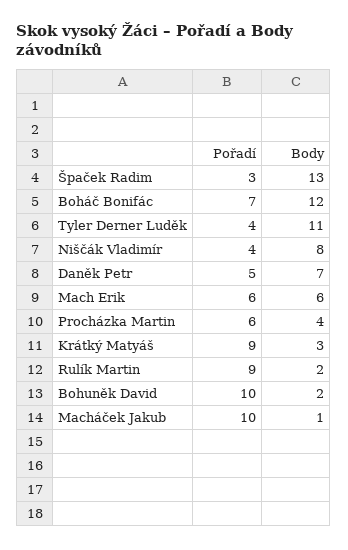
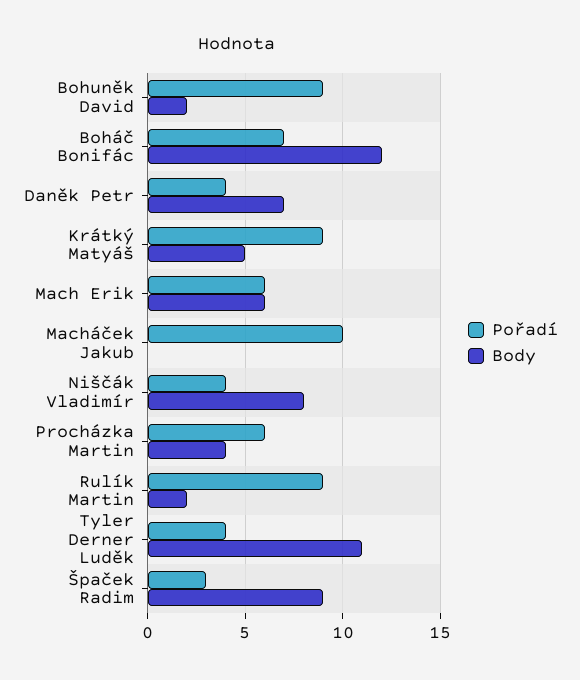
  {
    "Pořadí": {
      "Špaček Radim": 3,
      "Boháč Bonifác": 7,
      "Tyler Derner Luděk": 4,
      "Niščák Vladimír": 4,
-     "Daněk Petr": 5,
+     "Daněk Petr": 4,
      "Mach Erik": 6,
      "Procházka Martin": 6,
      "Krátký Matyáš": 9,
      "Rulík Martin": 9,
-     "Bohuněk David": 10,
+     "Bohuněk David": 9,
      "Macháček Jakub": 10
    },
    "Body": {
-     "Špaček Radim": 13,
+     "Špaček Radim": 9,
      "Boháč Bonifác": 12,
      "Tyler Derner Luděk": 11,
      "Niščák Vladimír": 8,
      "Daněk Petr": 7,
      "Mach Erik": 6,
      "Procházka Martin": 4,
-     "Krátký Matyáš": 3,
+     "Krátký Matyáš": 5,
      "Rulík Martin": 2,
      "Bohuněk David": 2,
-     "Macháček Jakub": 1
+     "Macháček Jakub": 0
    }
  }

